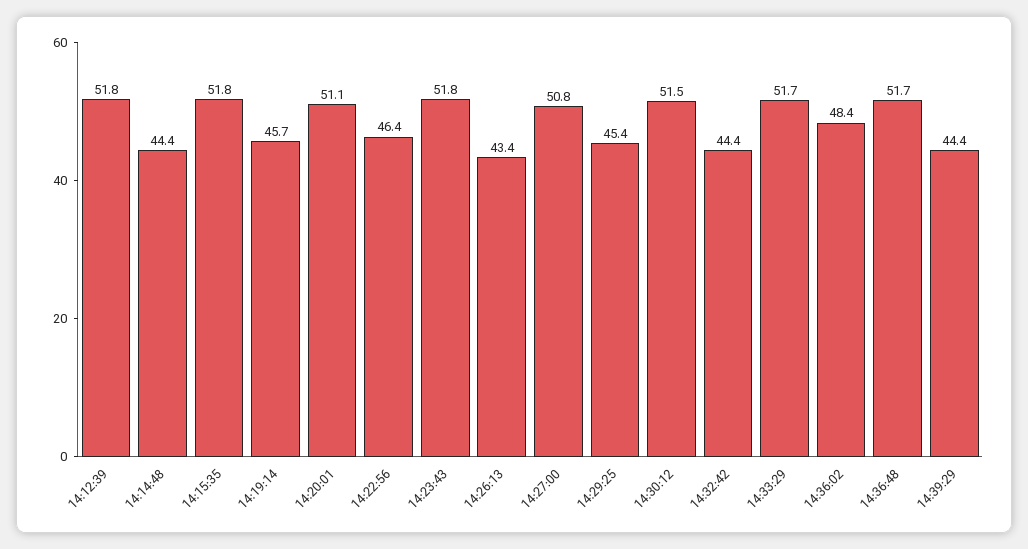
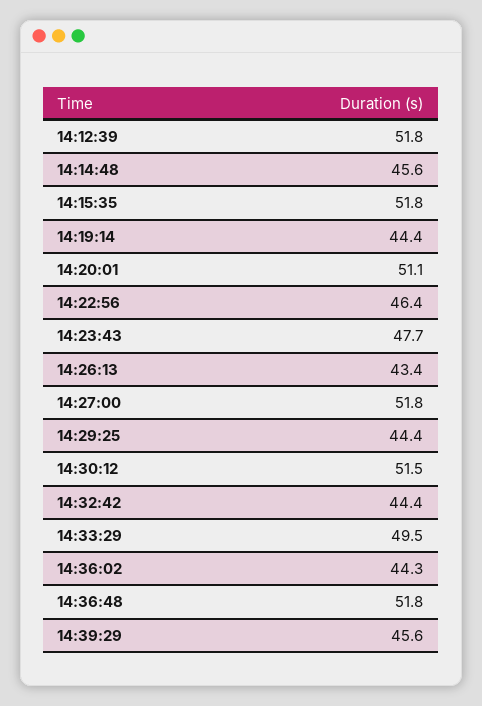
  {
    "14:12:39": 51.8,
-   "14:14:48": 44.4,
+   "14:14:48": 45.6,
    "14:15:35": 51.8,
-   "14:19:14": 45.7,
+   "14:19:14": 44.4,
    "14:20:01": 51.1,
    "14:22:56": 46.4,
-   "14:23:43": 51.8,
+   "14:23:43": 47.7,
    "14:26:13": 43.4,
-   "14:27:00": 50.8,
+   "14:27:00": 51.8,
-   "14:29:25": 45.4,
+   "14:29:25": 44.4,
    "14:30:12": 51.5,
    "14:32:42": 44.4,
-   "14:33:29": 51.7,
+   "14:33:29": 49.5,
-   "14:36:02": 48.4,
+   "14:36:02": 44.3,
-   "14:36:48": 51.7,
+   "14:36:48": 51.8,
-   "14:39:29": 44.4
+   "14:39:29": 45.6
  }

